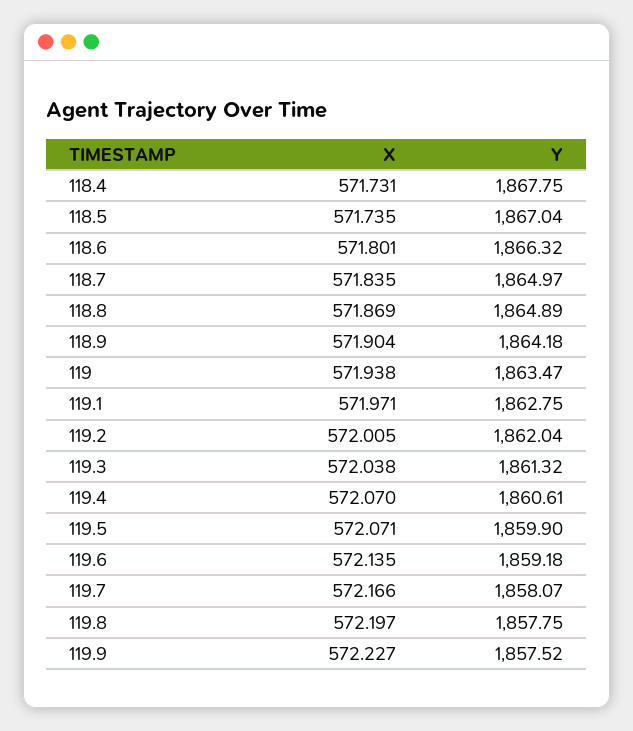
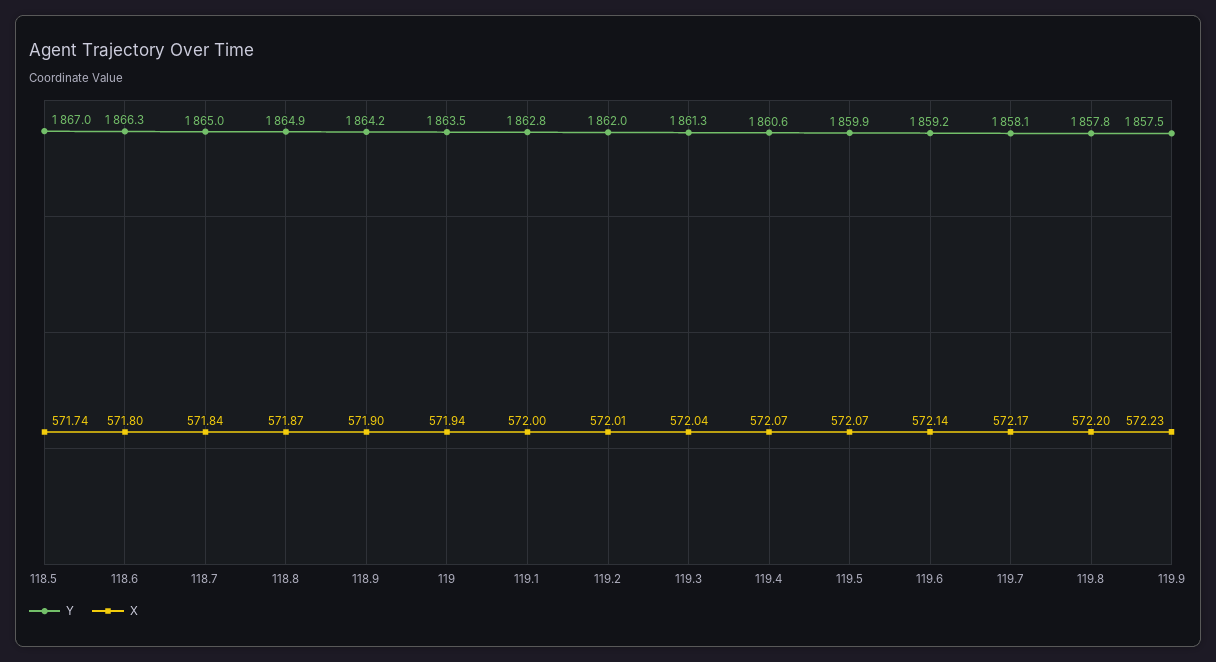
  {
    "X": {
-     "118.4": 571.731,
      "118.5": 571.735,
      "118.6": 571.801,
      "118.7": 571.835,
      "118.8": 571.869,
      "118.9": 571.904,
      "119": 571.938,
-     "119.1": 571.971,
+     "119.1": 572,
      "119.2": 572.005,
      "119.3": 572.038,
      "119.4": 572.07,
      "119.5": 572.071,
      "119.6": 572.135,
      "119.7": 572.166,
      "119.8": 572.197,
      "119.9": 572.227
    },
    "Y": {
-     "118.4": 1867.75,
      "118.5": 1867.04,
      "118.6": 1866.32,
      "118.7": 1864.97,
      "118.8": 1864.89,
      "118.9": 1864.18,
      "119": 1863.47,
      "119.1": 1862.75,
      "119.2": 1862.04,
      "119.3": 1861.32,
      "119.4": 1860.61,
      "119.5": 1859.9,
      "119.6": 1859.18,
      "119.7": 1858.07,
      "119.8": 1857.75,
      "119.9": 1857.52
    }
  }

